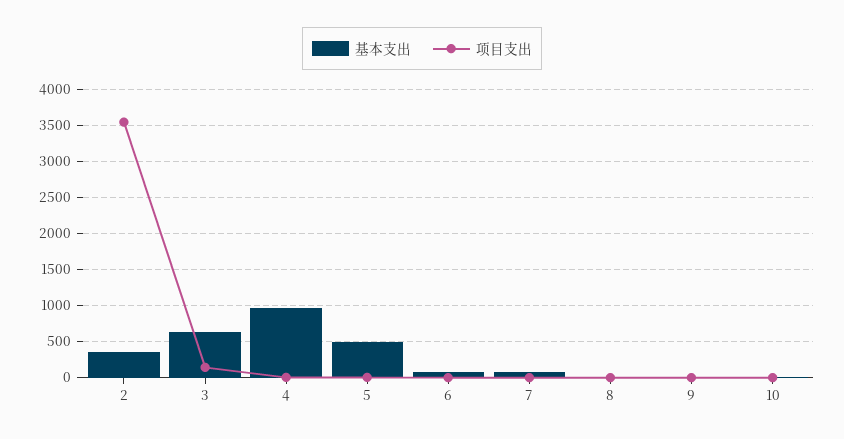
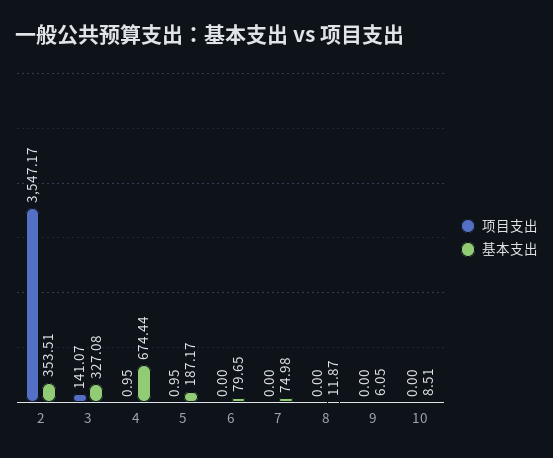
  {
    "基本支出": {
      "2": 353.51,
-     "3": 600,
+     "3": 327.08,
-     "4": 1000,
+     "4": 674.44,
-     "5": 500,
+     "5": 187.17,
      "6": 79.65,
      "7": 74.98,
      "8": 11.87,
      "9": 6.05,
      "10": 8.51
    },
    "项目支出": {
      "2": 3547.17,
      "3": 141.07,
      "4": 0.95,
      "5": 0.95,
      "6": 0,
      "7": 0,
      "8": 0,
      "9": 0,
      "10": 0
    }
  }

